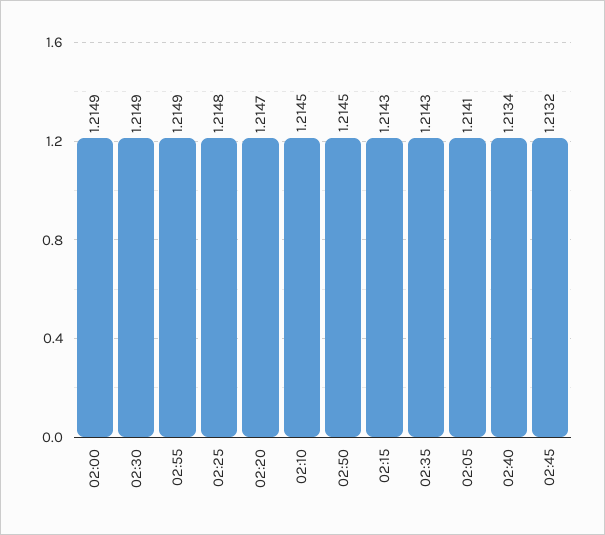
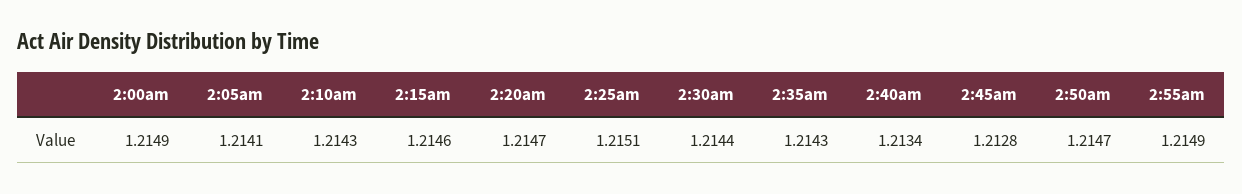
  {
    "02:00": 1.2149,
-   "02:30": 1.2149,
+   "02:30": 1.2144,
    "02:55": 1.2149,
-   "02:25": 1.2148,
+   "02:25": 1.2151,
    "02:20": 1.2147,
-   "02:10": 1.2145,
+   "02:10": 1.2143,
-   "02:50": 1.2145,
+   "02:50": 1.2147,
-   "02:15": 1.2143,
+   "02:15": 1.2146,
    "02:35": 1.2143,
    "02:05": 1.2141,
    "02:40": 1.2134,
-   "02:45": 1.2132
+   "02:45": 1.2128
  }

